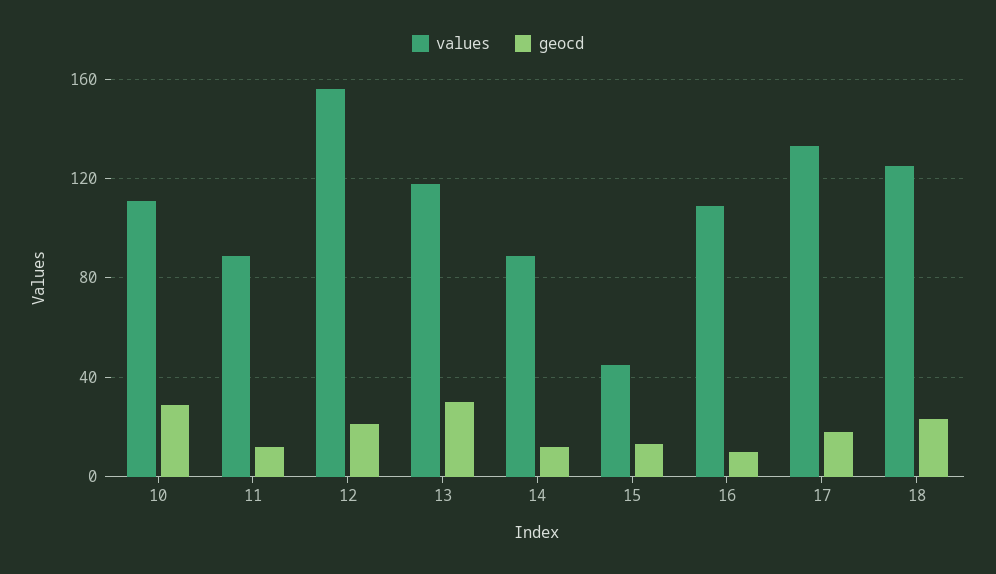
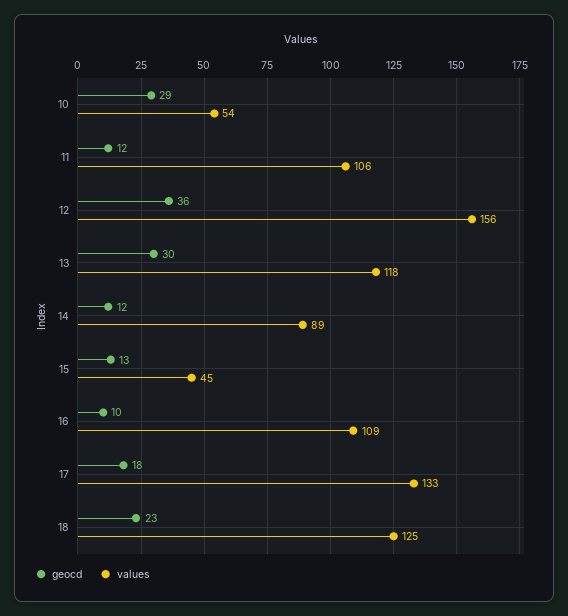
  {
    "values": {
-     "10": 110,
+     "10": 54,
-     "11": 90,
+     "11": 106,
      "12": 156,
      "13": 118,
      "14": 89,
      "15": 45,
      "16": 109,
      "17": 133,
      "18": 125
    },
    "geocd": {
      "10": 29,
      "11": 12,
-     "12": 20,
+     "12": 36,
      "13": 30,
      "14": 12,
      "15": 13,
      "16": 10,
      "17": 18,
      "18": 23
    }
  }

